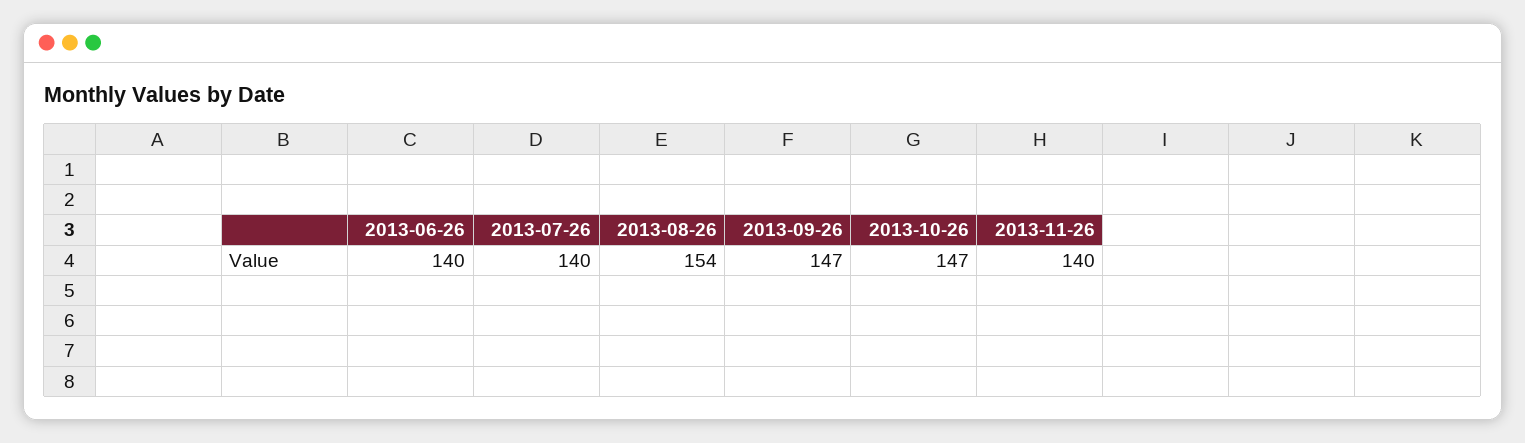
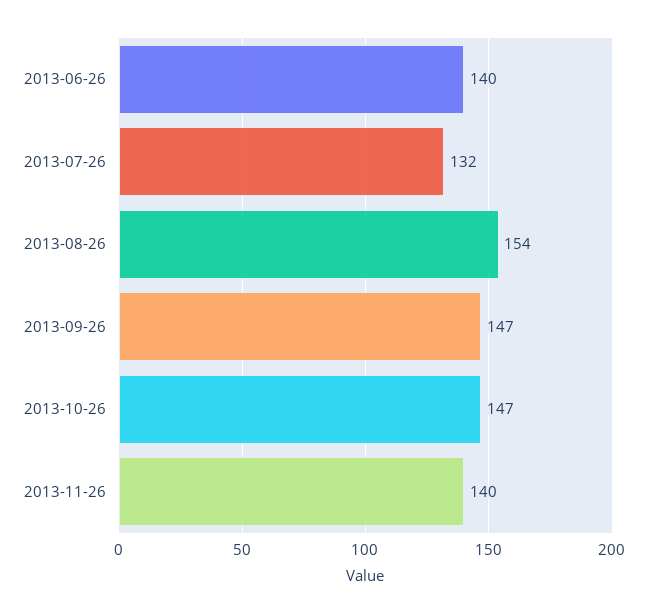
  {
    "2013-06-26": 140,
-   "2013-07-26": 140,
+   "2013-07-26": 132,
    "2013-08-26": 154,
    "2013-09-26": 147,
    "2013-10-26": 147,
    "2013-11-26": 140
  }

